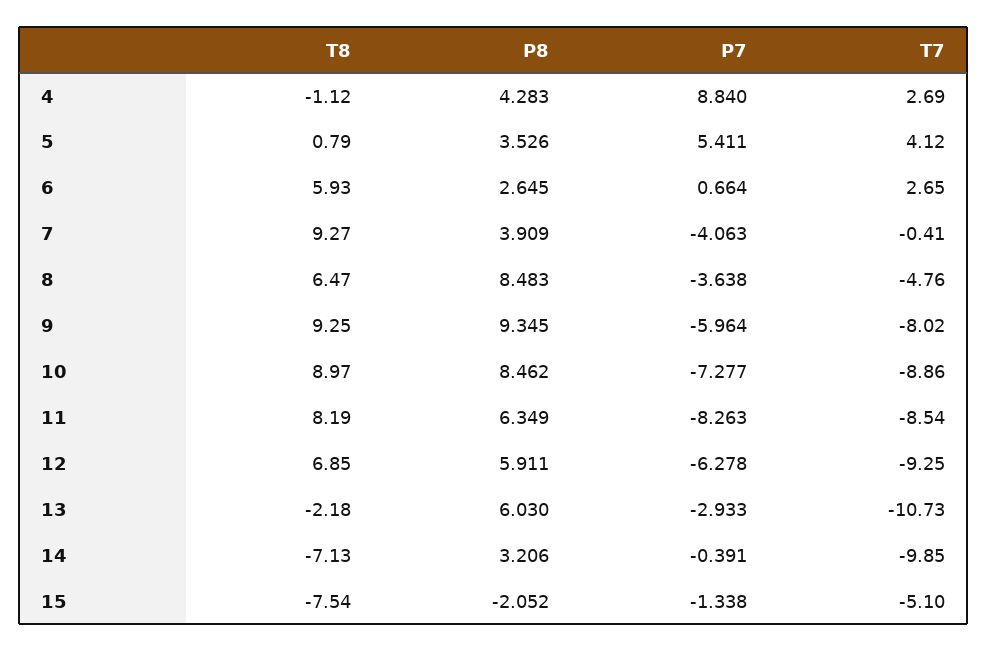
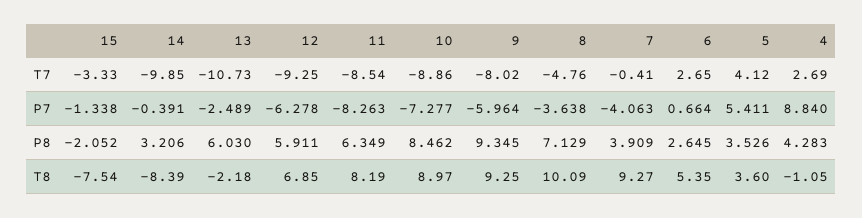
  {
    "T8": {
-     "4": -1.12,
+     "4": -1.05,
-     "5": 0.79,
+     "5": 3.6,
-     "6": 5.93,
+     "6": 5.35,
      "7": 9.27,
-     "8": 6.47,
+     "8": 10.09,
      "9": 9.25,
      "10": 8.97,
      "11": 8.19,
      "12": 6.85,
      "13": -2.18,
-     "14": -7.13,
+     "14": -8.39,
      "15": -7.54
    },
    "P8": {
      "4": 4.283,
      "5": 3.526,
      "6": 2.645,
      "7": 3.909,
-     "8": 8.483,
+     "8": 7.129,
      "9": 9.345,
      "10": 8.462,
      "11": 6.349,
      "12": 5.911,
      "13": 6.03,
      "14": 3.206,
      "15": -2.052
    },
    "P7": {
      "4": 8.84,
      "5": 5.411,
      "6": 0.664,
      "7": -4.063,
      "8": -3.638,
      "9": -5.964,
      "10": -7.277,
      "11": -8.263,
      "12": -6.278,
-     "13": -2.933,
+     "13": -2.489,
      "14": -0.391,
      "15": -1.338
    },
    "T7": {
      "4": 2.69,
      "5": 4.12,
      "6": 2.65,
      "7": -0.41,
      "8": -4.76,
      "9": -8.02,
      "10": -8.86,
      "11": -8.54,
      "12": -9.25,
      "13": -10.73,
      "14": -9.85,
-     "15": -5.1
+     "15": -3.33
    }
  }

